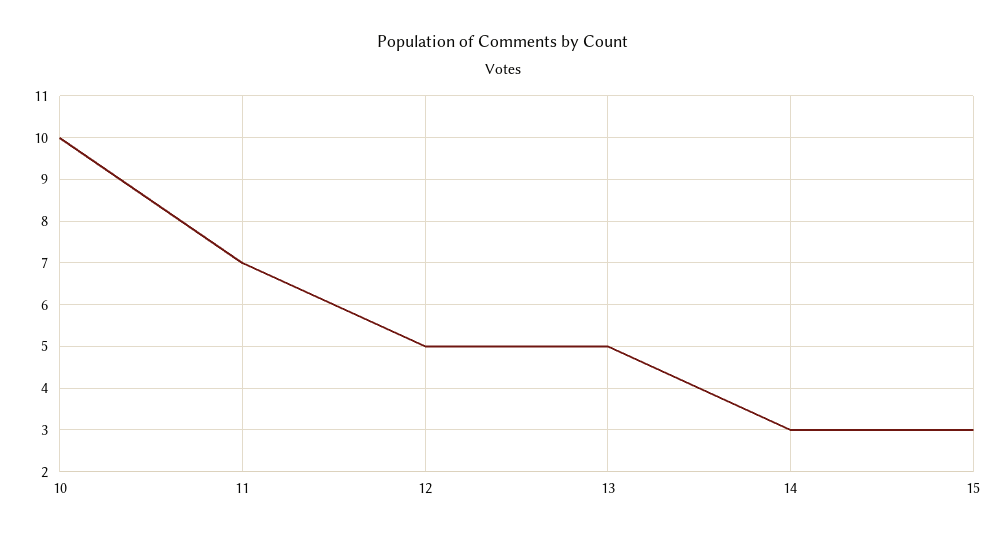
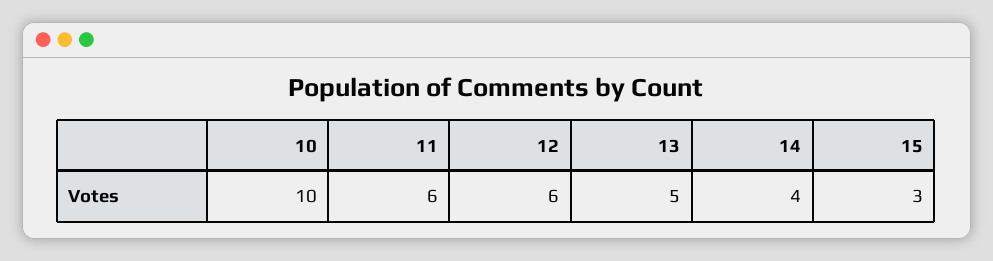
  {
    "10": 10,
-   "11": 7,
+   "11": 6,
-   "12": 5,
+   "12": 6,
    "13": 5,
-   "14": 3,
+   "14": 4,
    "15": 3
  }

